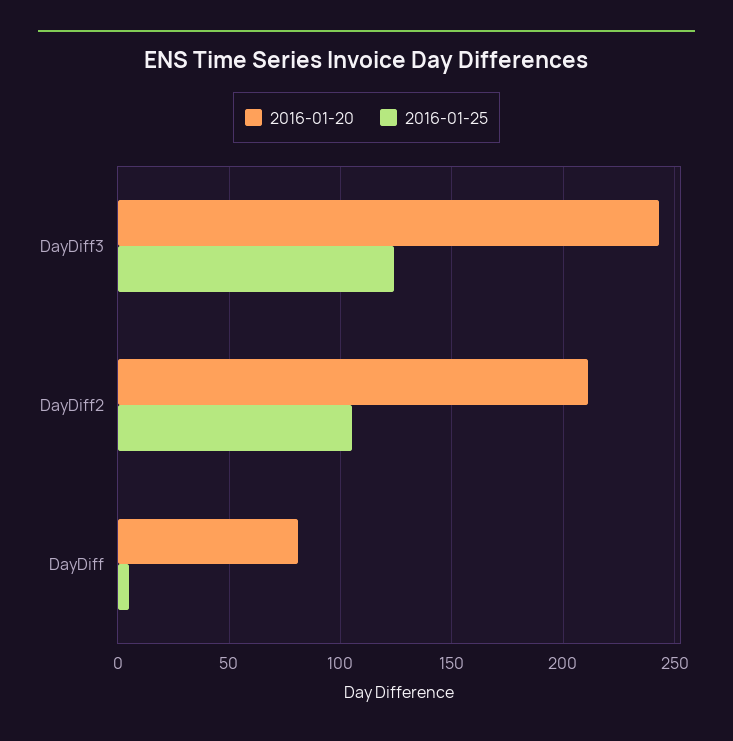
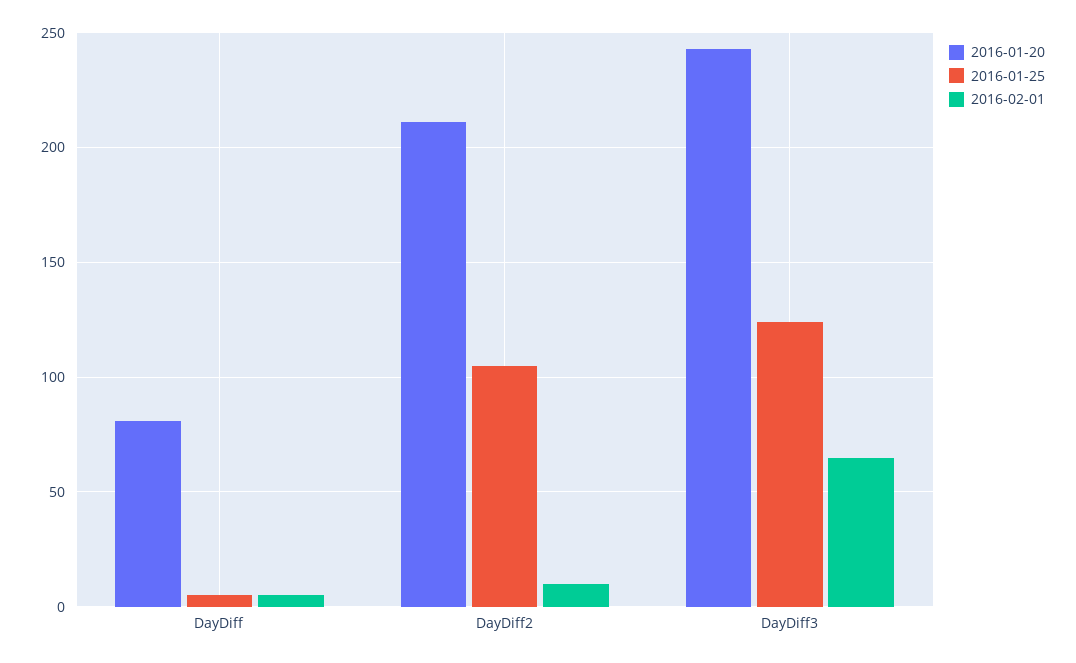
  {
    "2016-01-20": {
      "DayDiff3": 245,
      "DayDiff2": 210,
      "DayDiff": 80
    },
    "2016-01-25": {
      "DayDiff3": 125,
      "DayDiff2": 105,
      "DayDiff": 5
-   }
+   },
+   "2016-02-01": {
+     "DayDiff": 5,
+     "DayDiff2": 10,
+     "DayDiff3": 65
+   }
  }

